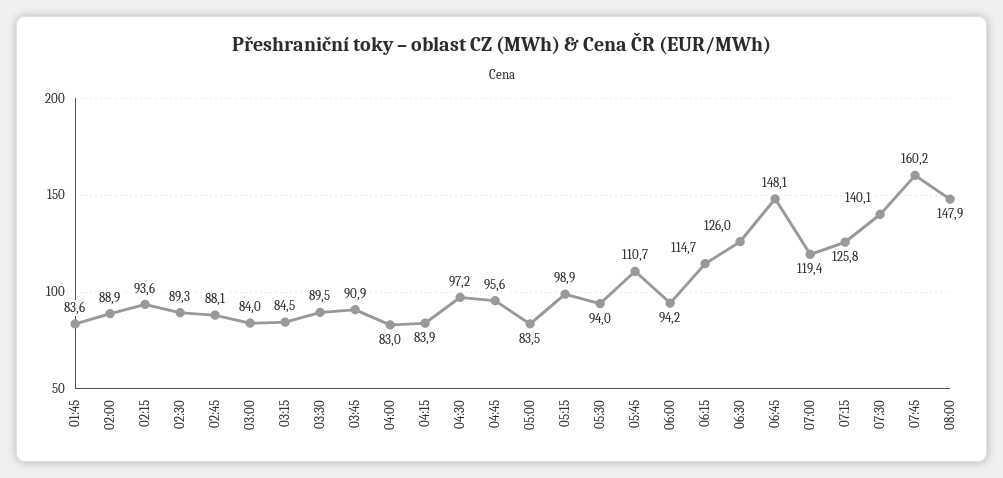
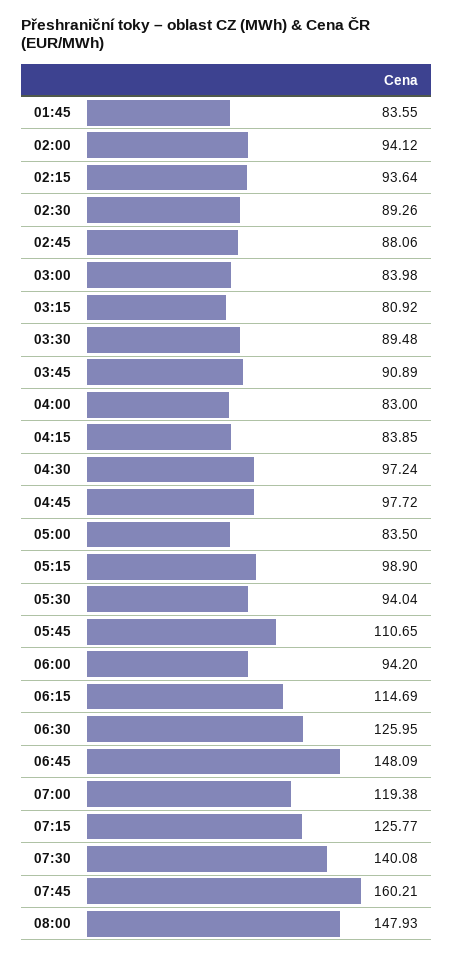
  {
    "01:45": 83.55,
-   "02:00": 88.9,
+   "02:00": 94.12,
    "02:15": 93.64,
    "02:30": 89.26,
    "02:45": 88.06,
    "03:00": 83.98,
-   "03:15": 84.5,
+   "03:15": 80.92,
    "03:30": 89.48,
    "03:45": 90.89,
    "04:00": 83,
    "04:15": 83.85,
    "04:30": 97.24,
-   "04:45": 95.6,
+   "04:45": 97.72,
    "05:00": 83.5,
    "05:15": 98.9,
    "05:30": 94.04,
    "05:45": 110.65,
    "06:00": 94.2,
    "06:15": 114.69,
    "06:30": 125.95,
    "06:45": 148.09,
    "07:00": 119.38,
    "07:15": 125.77,
    "07:30": 140.08,
    "07:45": 160.21,
    "08:00": 147.93
  }

